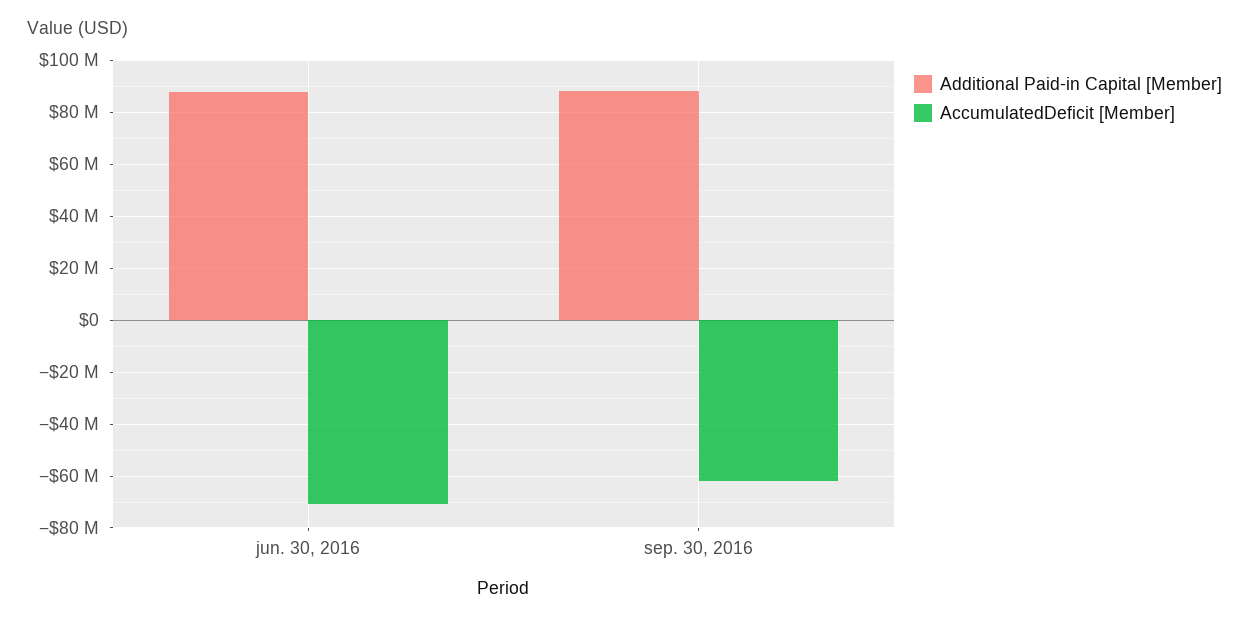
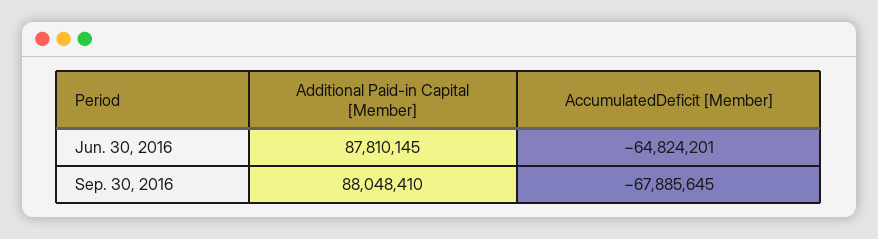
  {
    "Additional Paid-in Capital [Member]": {
      "jun. 30, 2016": 87810145,
      "sep. 30, 2016": 88048410
    },
    "AccumulatedDeficit [Member]": {
-     "jun. 30, 2016": -70000000,
+     "jun. 30, 2016": -64824201,
-     "sep. 30, 2016": -62500000
+     "sep. 30, 2016": -67885645
    }
  }

